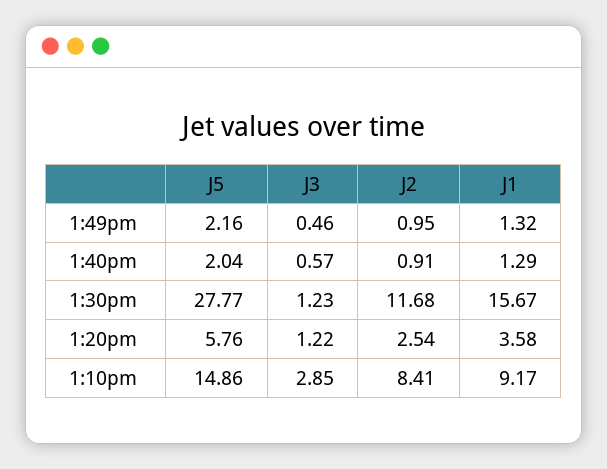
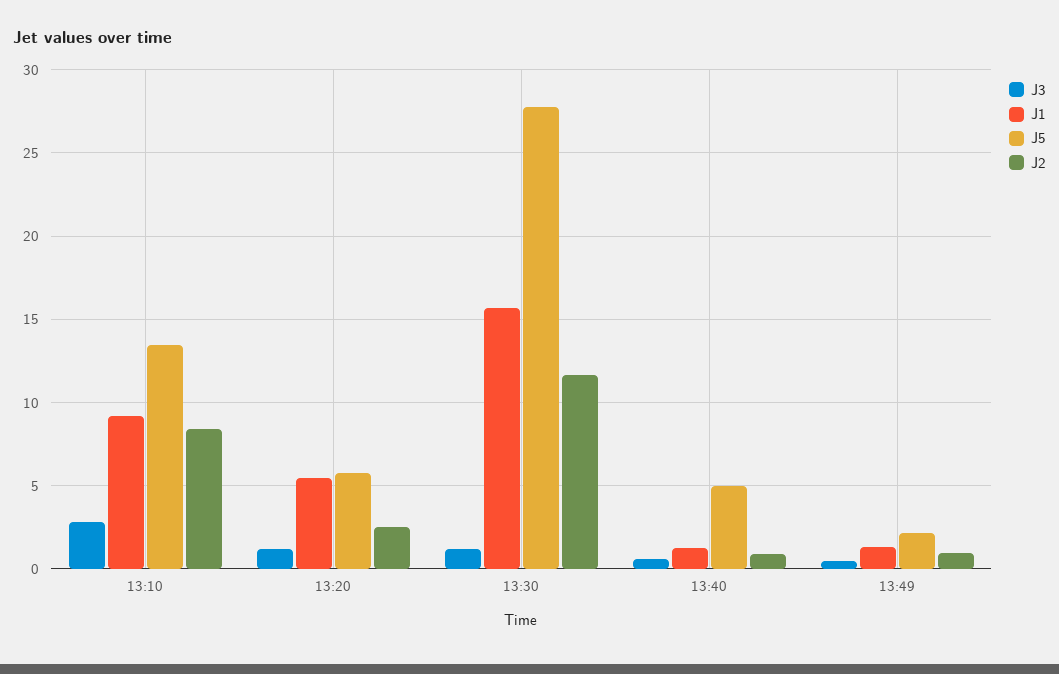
  {
    "J5": {
      "1:49pm": 2.16,
-     "1:40pm": 2.04,
+     "1:40pm": 5,
      "1:30pm": 27.77,
      "1:20pm": 5.76,
-     "1:10pm": 14.86
+     "1:10pm": 13.5
    },
    "J3": {
      "1:49pm": 0.46,
      "1:40pm": 0.57,
      "1:30pm": 1.23,
      "1:20pm": 1.22,
      "1:10pm": 2.85
    },
    "J2": {
      "1:49pm": 0.95,
      "1:40pm": 0.91,
      "1:30pm": 11.68,
      "1:20pm": 2.54,
      "1:10pm": 8.41
    },
    "J1": {
      "1:49pm": 1.32,
      "1:40pm": 1.29,
      "1:30pm": 15.67,
-     "1:20pm": 3.58,
+     "1:20pm": 5.5,
      "1:10pm": 9.17
    }
  }

